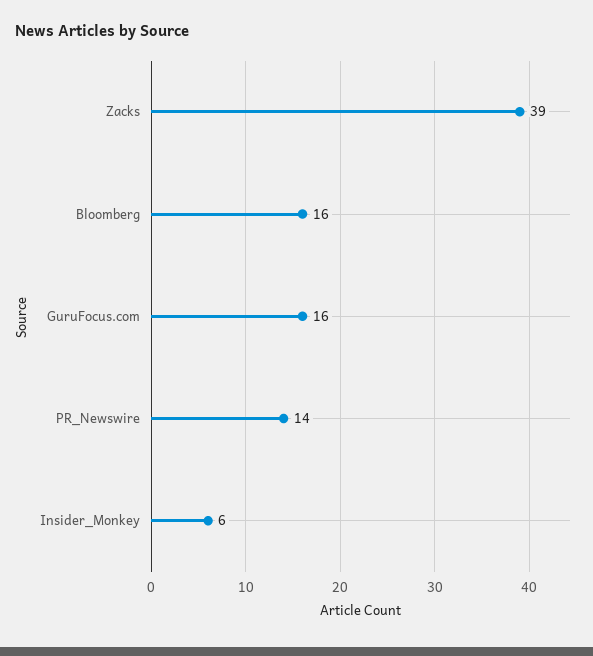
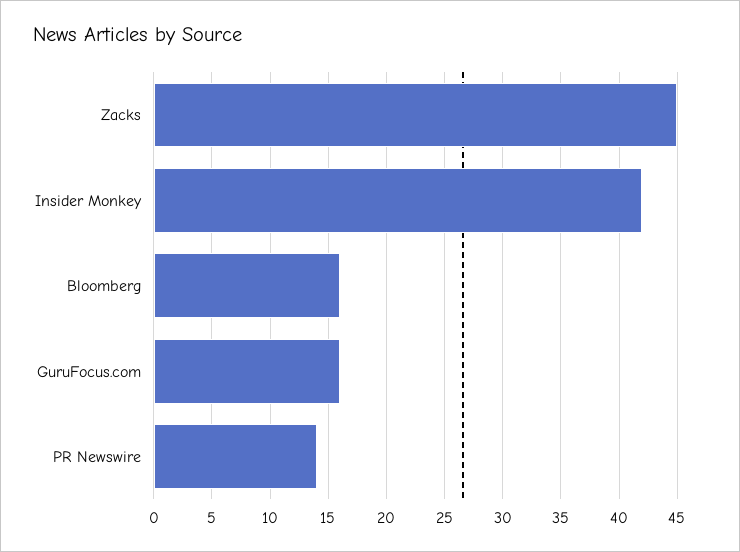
  {
-   "Zacks": 39,
+   "Zacks": 45,
    "Bloomberg": 16,
    "GuruFocus.com": 16,
    "PR_Newswire": 14,
-   "Insider_Monkey": 6
+   "Insider_Monkey": 42
  }

